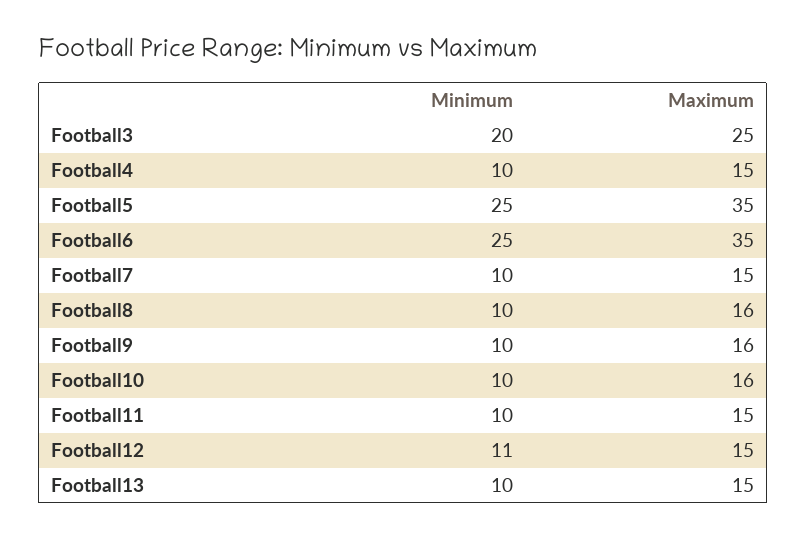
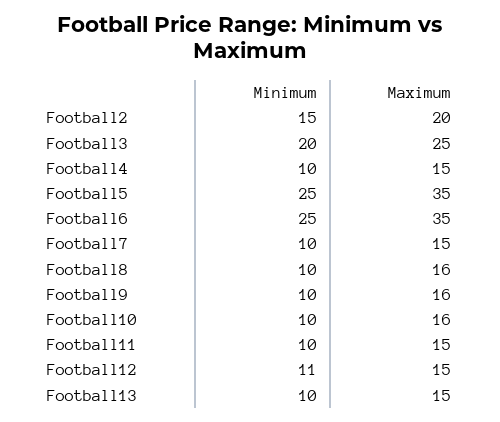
  {
    "Minimum": {
      "Football3": 20,
      "Football4": 10,
      "Football5": 25,
      "Football6": 25,
      "Football7": 10,
      "Football8": 10,
      "Football9": 10,
      "Football10": 10,
      "Football11": 10,
      "Football12": 11,
-     "Football13": 10
+     "Football13": 10,
+     "Football2": 15
    },
    "Maximum": {
      "Football3": 25,
      "Football4": 15,
      "Football5": 35,
      "Football6": 35,
      "Football7": 15,
      "Football8": 16,
      "Football9": 16,
      "Football10": 16,
      "Football11": 15,
      "Football12": 15,
-     "Football13": 15
+     "Football13": 15,
+     "Football2": 20
    }
  }

